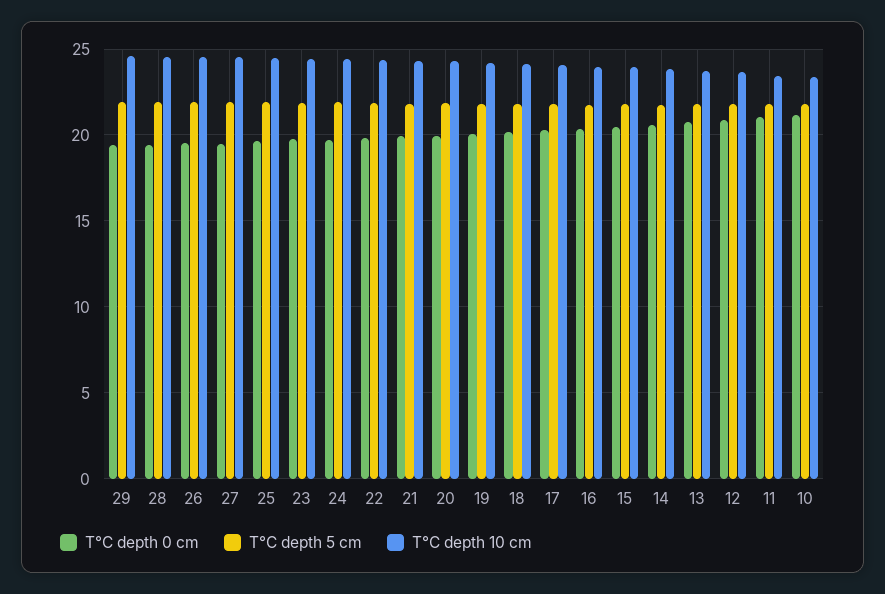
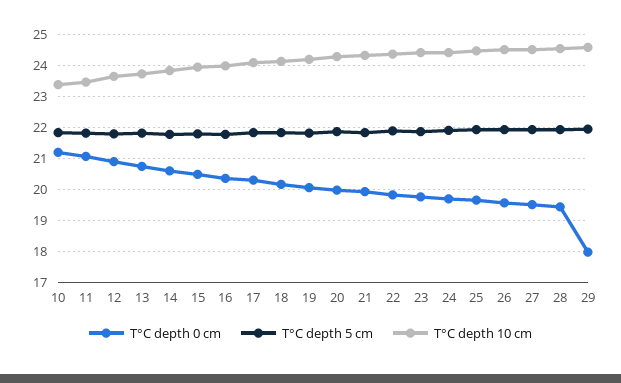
  {
    "T°C depth 0 cm": {
-     "29": 19.5,
+     "29": 18,
      "28": 19.4,
      "26": 19.6,
      "27": 19.6,
      "25": 19.6,
      "23": 19.8,
      "24": 19.6,
      "22": 19.8,
      "21": 20,
      "20": 20,
      "19": 20,
      "18": 20.2,
      "17": 20.2,
      "16": 20.4,
      "15": 20.4,
      "14": 20.6,
      "13": 20.8,
      "12": 20.8,
      "11": 21,
      "10": 21.2
    },
    "T°C depth 5 cm": {
      "29": 22,
      "28": 22,
      "26": 22,
      "27": 22,
      "25": 22,
      "23": 21.8,
      "24": 22,
      "22": 21.8,
      "21": 21.8,
      "20": 21.8,
      "19": 21.8,
      "18": 21.8,
      "17": 21.8,
      "16": 21.8,
      "15": 21.8,
      "14": 21.8,
      "13": 21.8,
      "12": 21.8,
      "11": 21.8,
      "10": 21.8
    },
    "T°C depth 10 cm": {
      "29": 24.6,
      "28": 24.6,
      "26": 24.6,
      "27": 24.6,
      "25": 24.4,
      "23": 24.4,
      "24": 24.4,
      "22": 24.4,
      "21": 24.4,
      "20": 24.2,
      "19": 24.2,
      "18": 24.2,
      "17": 24,
      "16": 24,
      "15": 24,
      "14": 23.8,
      "13": 23.8,
      "12": 23.6,
      "11": 23.4,
      "10": 23.4
    }
  }

